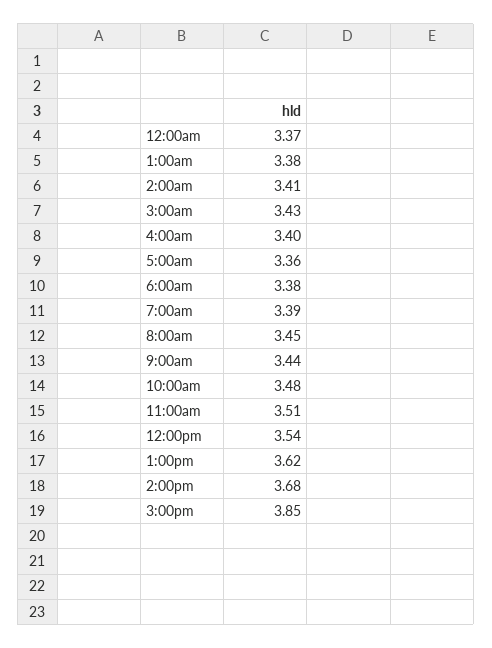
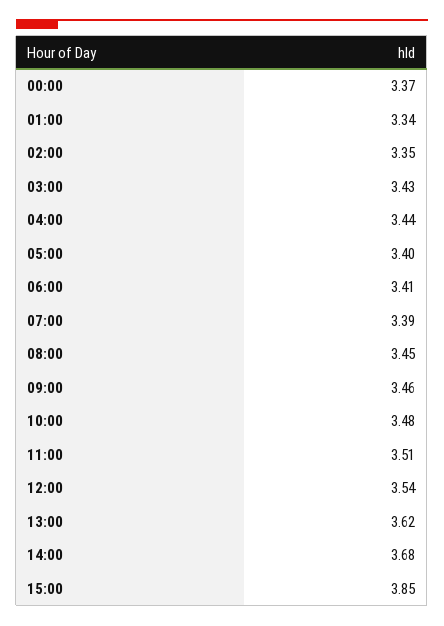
  {
    "12:00am": 3.37,
-   "1:00am": 3.38,
+   "1:00am": 3.34,
-   "2:00am": 3.41,
+   "2:00am": 3.35,
    "3:00am": 3.43,
-   "4:00am": 3.4,
+   "4:00am": 3.44,
-   "5:00am": 3.36,
+   "5:00am": 3.4,
-   "6:00am": 3.38,
+   "6:00am": 3.41,
    "7:00am": 3.39,
    "8:00am": 3.45,
-   "9:00am": 3.44,
+   "9:00am": 3.46,
    "10:00am": 3.48,
    "11:00am": 3.51,
    "12:00pm": 3.54,
    "1:00pm": 3.62,
    "2:00pm": 3.68,
    "3:00pm": 3.85
  }

